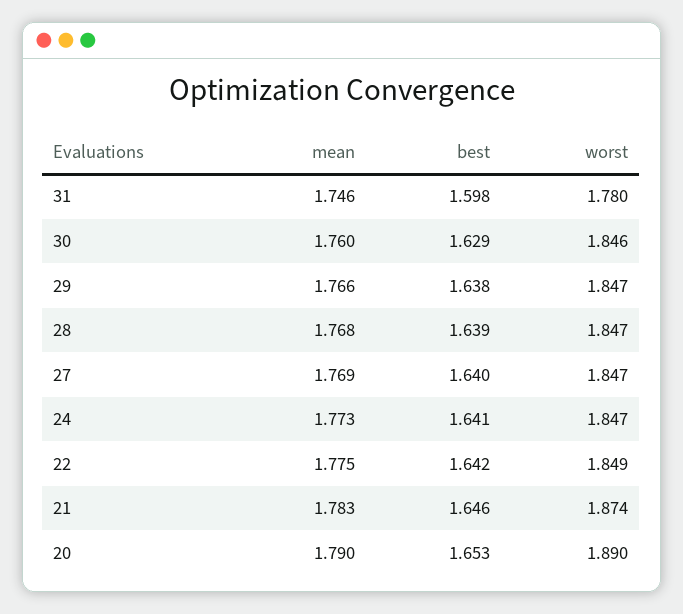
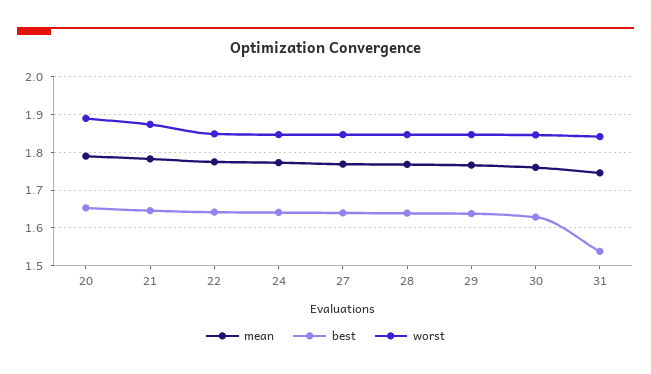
  {
    "mean": {
      "31": 1.746,
      "30": 1.76,
      "29": 1.766,
      "28": 1.768,
      "27": 1.769,
      "24": 1.773,
      "22": 1.775,
      "21": 1.783,
      "20": 1.79
    },
    "best": {
-     "31": 1.598,
+     "31": 1.54,
      "30": 1.629,
      "29": 1.638,
      "28": 1.639,
      "27": 1.64,
      "24": 1.641,
      "22": 1.642,
      "21": 1.646,
      "20": 1.653
    },
    "worst": {
-     "31": 1.78,
+     "31": 1.84,
      "30": 1.846,
      "29": 1.847,
      "28": 1.847,
      "27": 1.847,
      "24": 1.847,
      "22": 1.849,
      "21": 1.874,
      "20": 1.89
    }
  }

